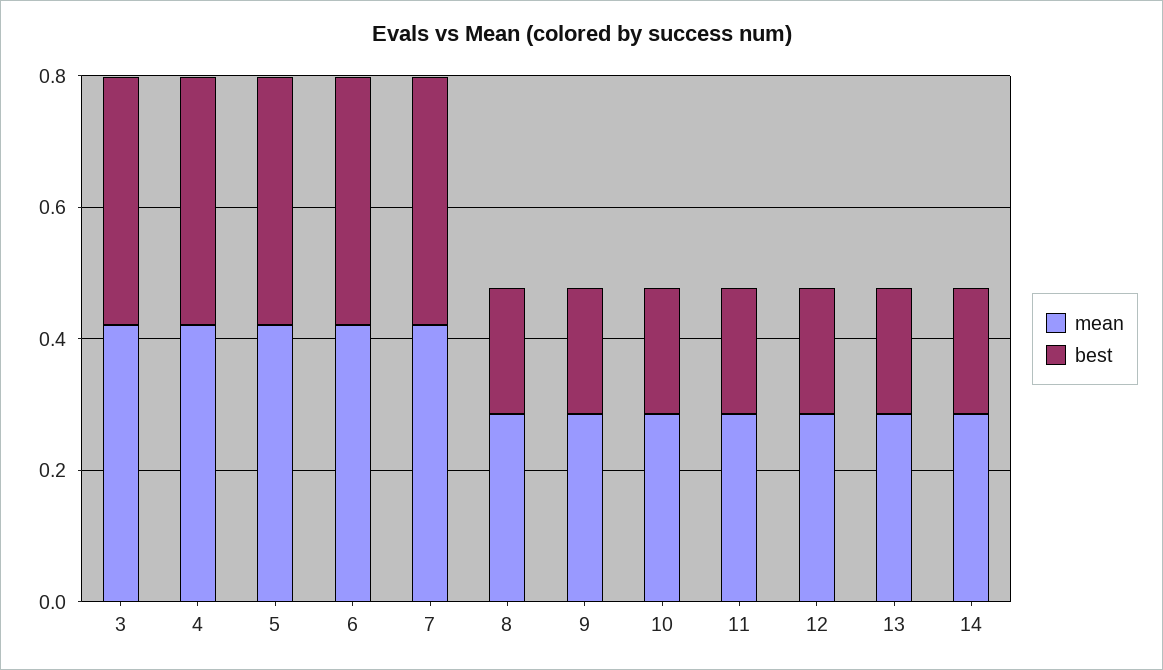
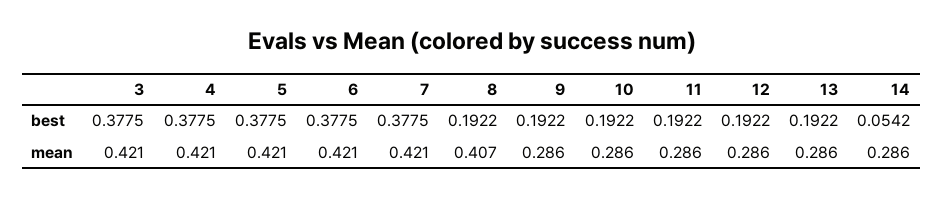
  {
    "mean": {
      "3": 0.421,
      "4": 0.421,
      "5": 0.421,
      "6": 0.421,
      "7": 0.421,
-     "8": 0.3,
+     "8": 0.407,
      "9": 0.286,
      "10": 0.286,
      "11": 0.286,
      "12": 0.286,
      "13": 0.286,
      "14": 0.286
    },
    "best": {
      "3": 0.3775,
      "4": 0.3775,
      "5": 0.3775,
      "6": 0.3775,
      "7": 0.3775,
      "8": 0.1922,
      "9": 0.1922,
      "10": 0.1922,
      "11": 0.1922,
      "12": 0.1922,
      "13": 0.1922,
-     "14": 0.2
+     "14": 0.0542
    }
  }

